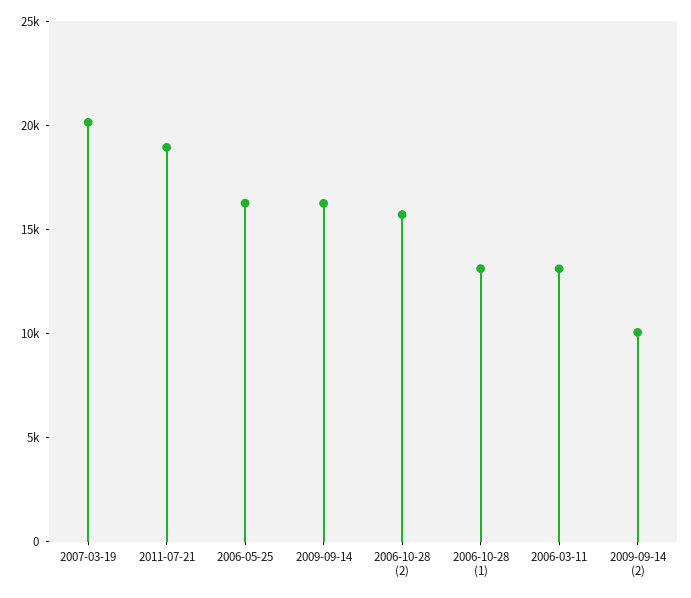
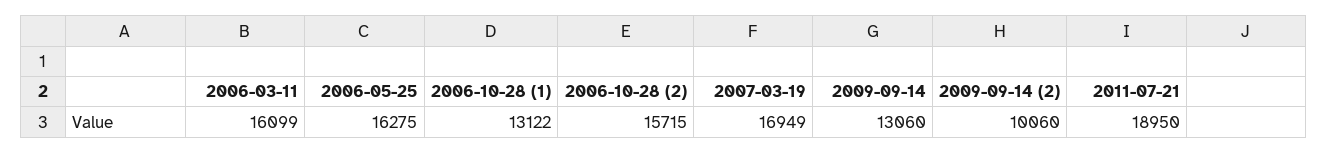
  {
-   "2007-03-19": 20000,
+   "2007-03-19": 16949,
    "2011-07-21": 18950,
    "2006-05-25": 16275,
-   "2009-09-14": 16000,
+   "2009-09-14": 13060,
    "2006-10-28 (2)": 15715,
    "2006-10-28 (1)": 13122,
-   "2006-03-11": 13000,
+   "2006-03-11": 16099,
    "2009-09-14 (2)": 10060
  }

